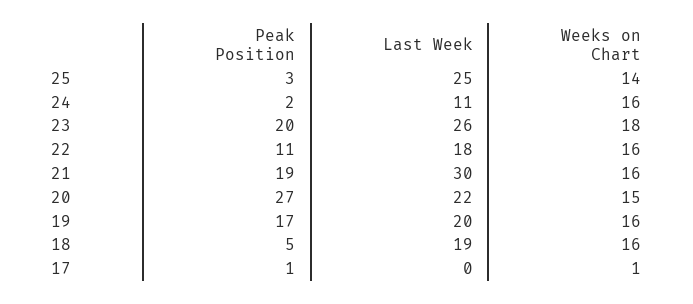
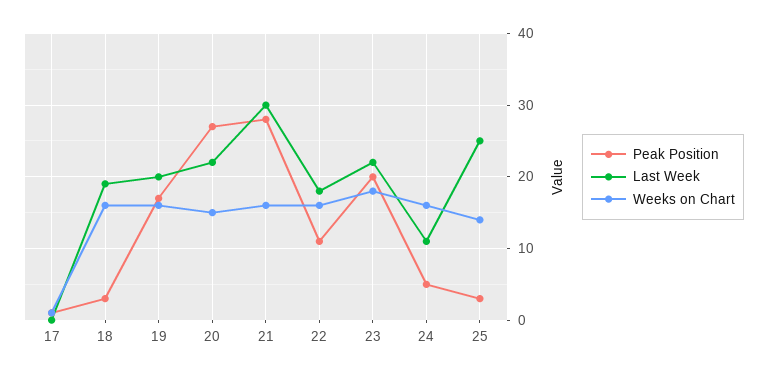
  {
    "Peak Position": {
      "25": 3,
-     "24": 2,
+     "24": 5,
      "23": 20,
      "22": 11,
-     "21": 19,
+     "21": 28,
      "20": 27,
      "19": 17,
-     "18": 5,
+     "18": 3,
      "17": 1
    },
    "Last Week": {
      "25": 25,
      "24": 11,
-     "23": 26,
+     "23": 22,
      "22": 18,
      "21": 30,
      "20": 22,
      "19": 20,
      "18": 19,
      "17": 0
    },
    "Weeks on Chart": {
      "25": 14,
      "24": 16,
      "23": 18,
      "22": 16,
      "21": 16,
      "20": 15,
      "19": 16,
      "18": 16,
      "17": 1
    }
  }

